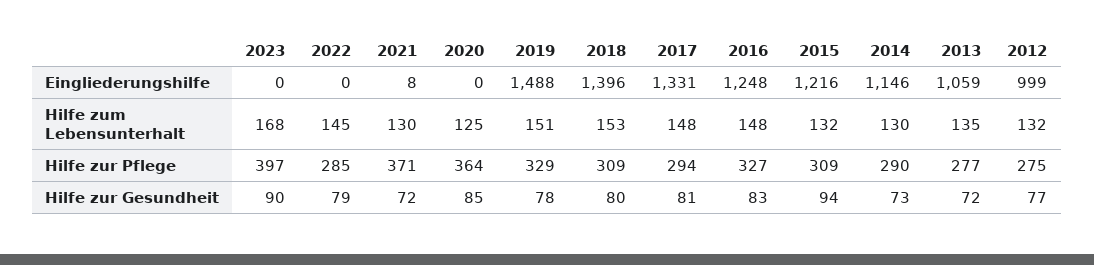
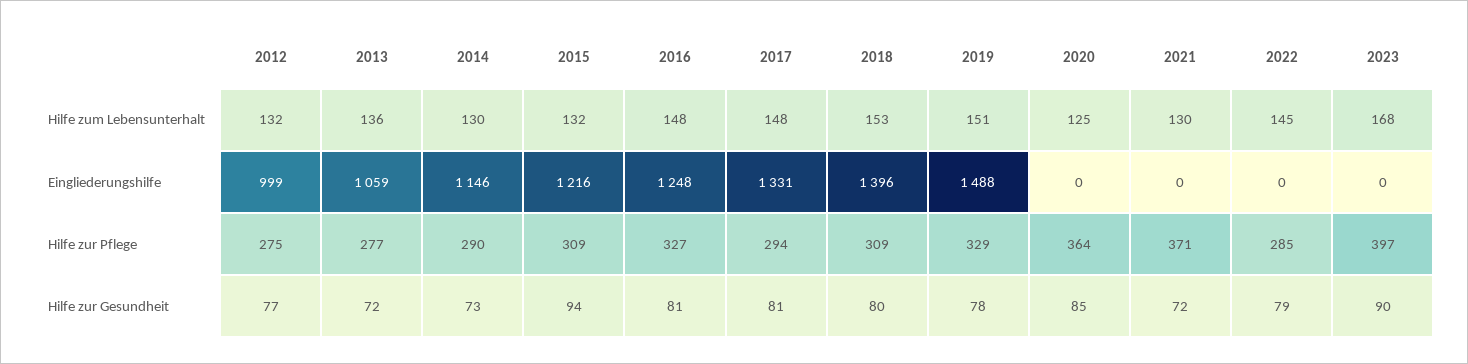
  {
    "2023": {
      "Eingliederungshilfe": 0,
      "Hilfe zum Lebensunterhalt": 168,
      "Hilfe zur Pflege": 397,
      "Hilfe zur Gesundheit": 90
    },
    "2022": {
      "Eingliederungshilfe": 0,
      "Hilfe zum Lebensunterhalt": 145,
      "Hilfe zur Pflege": 285,
      "Hilfe zur Gesundheit": 79
    },
    "2021": {
-     "Eingliederungshilfe": 8,
+     "Eingliederungshilfe": 0,
      "Hilfe zum Lebensunterhalt": 130,
      "Hilfe zur Pflege": 371,
      "Hilfe zur Gesundheit": 72
    },
    "2020": {
      "Eingliederungshilfe": 0,
      "Hilfe zum Lebensunterhalt": 125,
      "Hilfe zur Pflege": 364,
      "Hilfe zur Gesundheit": 85
    },
    "2019": {
      "Eingliederungshilfe": 1488,
      "Hilfe zum Lebensunterhalt": 151,
      "Hilfe zur Pflege": 329,
      "Hilfe zur Gesundheit": 78
    },
    "2018": {
      "Eingliederungshilfe": 1396,
      "Hilfe zum Lebensunterhalt": 153,
      "Hilfe zur Pflege": 309,
      "Hilfe zur Gesundheit": 80
    },
    "2017": {
      "Eingliederungshilfe": 1331,
      "Hilfe zum Lebensunterhalt": 148,
      "Hilfe zur Pflege": 294,
      "Hilfe zur Gesundheit": 81
    },
    "2016": {
      "Eingliederungshilfe": 1248,
      "Hilfe zum Lebensunterhalt": 148,
      "Hilfe zur Pflege": 327,
-     "Hilfe zur Gesundheit": 83
+     "Hilfe zur Gesundheit": 81
    },
    "2015": {
      "Eingliederungshilfe": 1216,
      "Hilfe zum Lebensunterhalt": 132,
      "Hilfe zur Pflege": 309,
      "Hilfe zur Gesundheit": 94
    },
    "2014": {
      "Eingliederungshilfe": 1146,
      "Hilfe zum Lebensunterhalt": 130,
      "Hilfe zur Pflege": 290,
      "Hilfe zur Gesundheit": 73
    },
    "2013": {
      "Eingliederungshilfe": 1059,
-     "Hilfe zum Lebensunterhalt": 135,
+     "Hilfe zum Lebensunterhalt": 136,
      "Hilfe zur Pflege": 277,
      "Hilfe zur Gesundheit": 72
    },
    "2012": {
      "Eingliederungshilfe": 999,
      "Hilfe zum Lebensunterhalt": 132,
      "Hilfe zur Pflege": 275,
      "Hilfe zur Gesundheit": 77
    }
  }

